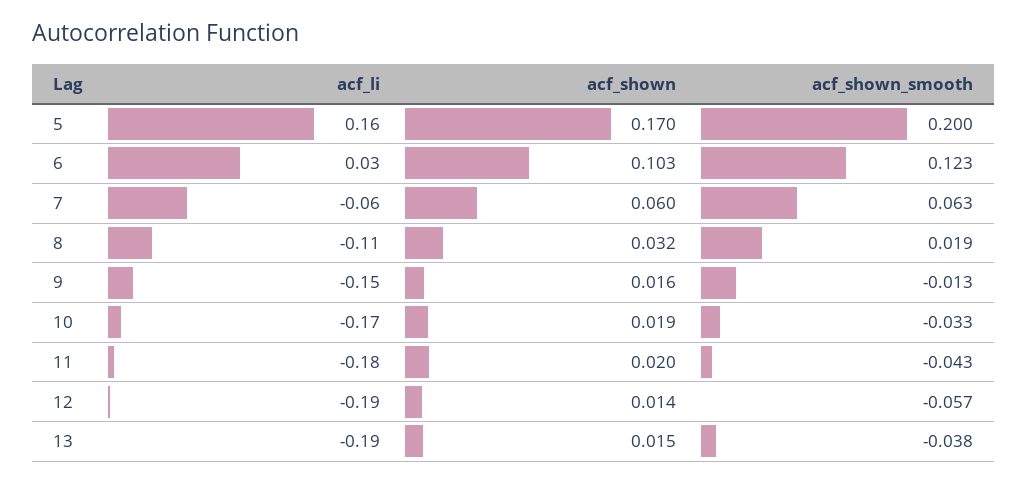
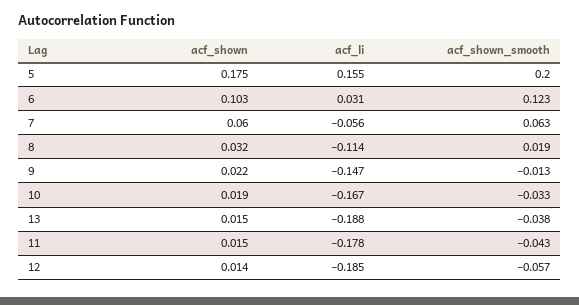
  {
    "acf_li": {
      "5": 0.155,
      "6": 0.031,
      "7": -0.056,
      "8": -0.114,
      "9": -0.147,
      "10": -0.167,
      "11": -0.178,
      "12": -0.185,
      "13": -0.188
    },
    "acf_shown": {
-     "5": 0.17,
+     "5": 0.175,
      "6": 0.103,
      "7": 0.06,
      "8": 0.032,
-     "9": 0.016,
+     "9": 0.022,
      "10": 0.019,
-     "11": 0.02,
+     "11": 0.015,
      "12": 0.014,
      "13": 0.015
    },
    "acf_shown_smooth": {
      "5": 0.2,
      "6": 0.123,
      "7": 0.063,
      "8": 0.019,
      "9": -0.013,
      "10": -0.033,
      "11": -0.043,
      "12": -0.057,
      "13": -0.038
    }
  }

